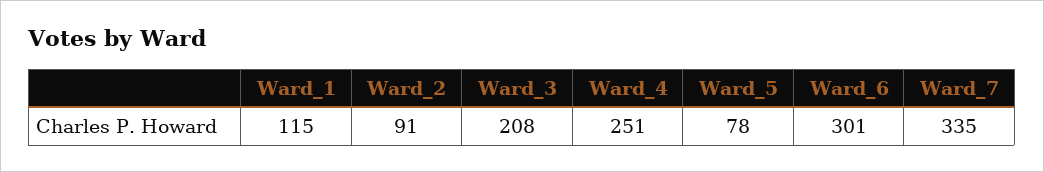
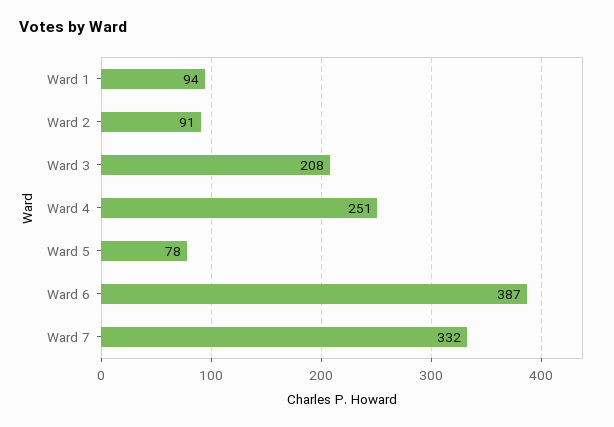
  {
-   "Ward_1": 115,
+   "Ward_1": 94,
    "Ward_2": 91,
    "Ward_3": 208,
    "Ward_4": 251,
    "Ward_5": 78,
-   "Ward_6": 301,
+   "Ward_6": 387,
-   "Ward_7": 335
+   "Ward_7": 332
  }

